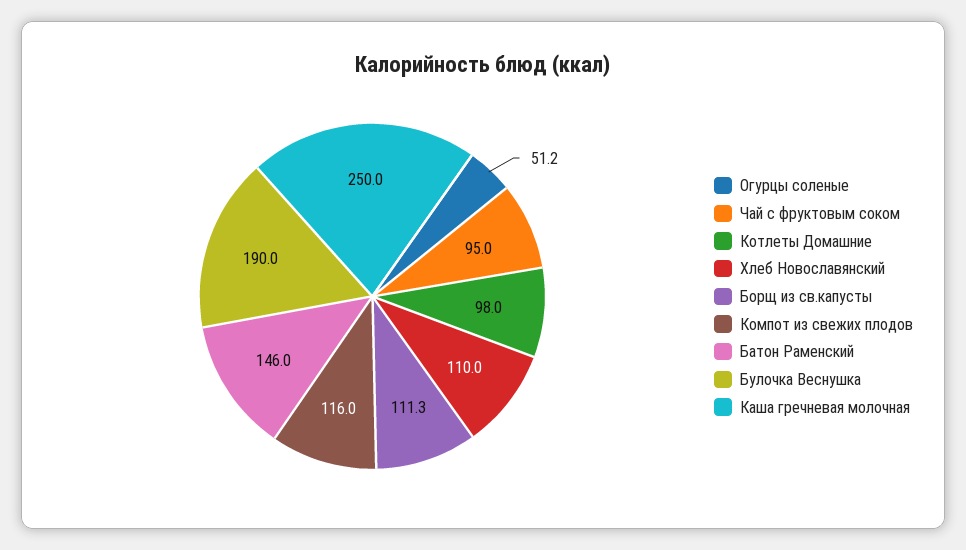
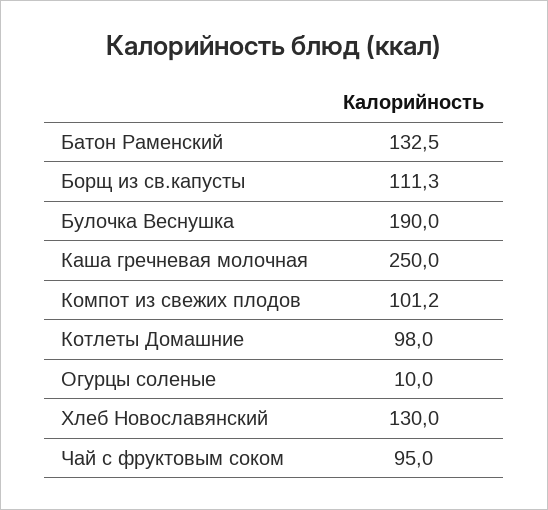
  {
-   "Огурцы соленые": 51.2,
+   "Огурцы соленые": 10,
    "Чай с фруктовым соком": 95,
    "Котлеты Домашние": 98,
-   "Хлеб Новославянский": 110,
+   "Хлеб Новославянский": 130,
    "Борщ из св.капусты": 111.3,
-   "Компот из свежих плодов": 116,
+   "Компот из свежих плодов": 101.2,
-   "Батон Раменский": 146,
+   "Батон Раменский": 132.5,
    "Булочка Веснушка": 190,
    "Каша гречневая молочная": 250
  }

